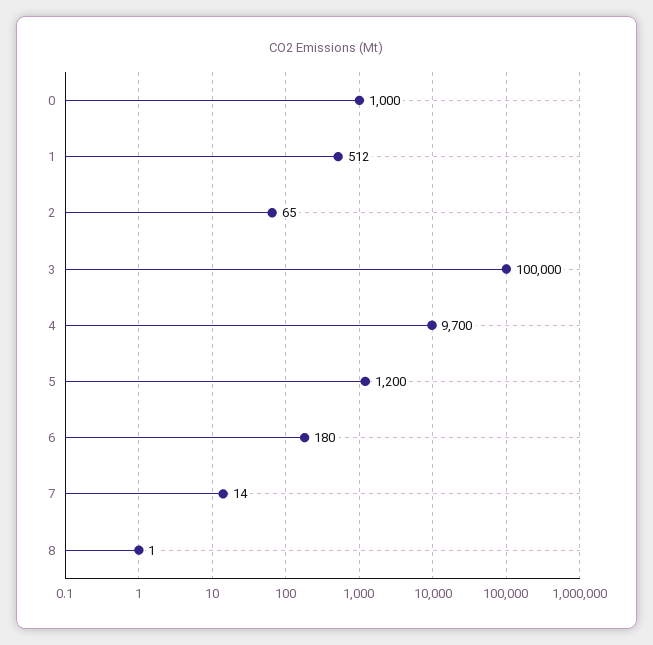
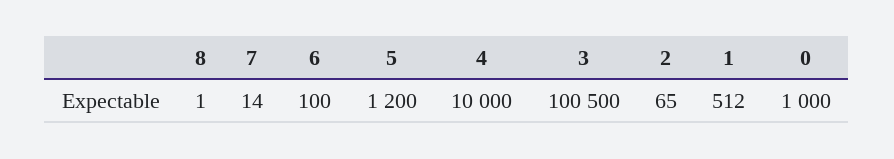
  {
    "0": 1000,
    "1": 512,
    "2": 65,
-   "3": 100000,
+   "3": 100500,
-   "4": 9700,
+   "4": 10000,
    "5": 1200,
-   "6": 180,
+   "6": 100,
    "7": 14,
    "8": 1
  }

